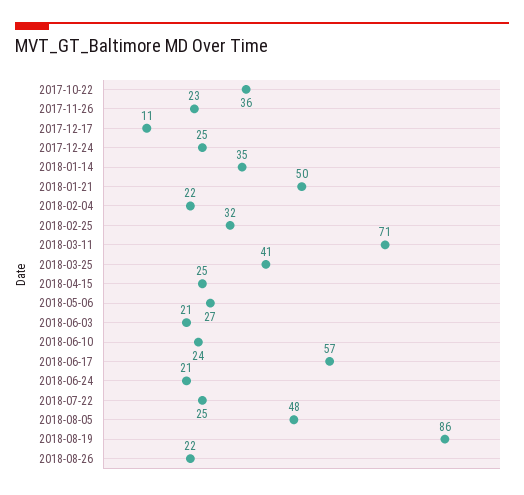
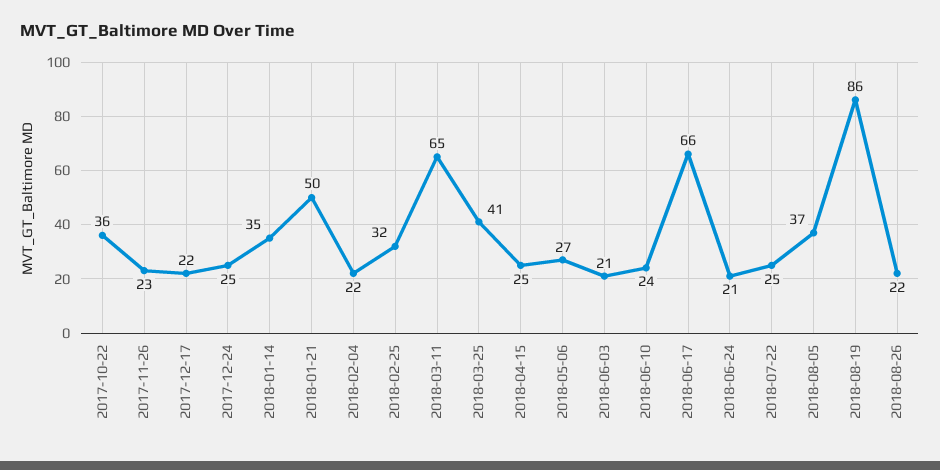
  {
    "2017-10-22": 36,
    "2017-11-26": 23,
-   "2017-12-17": 11,
+   "2017-12-17": 22,
    "2017-12-24": 25,
    "2018-01-14": 35,
    "2018-01-21": 50,
    "2018-02-04": 22,
    "2018-02-25": 32,
-   "2018-03-11": 71,
+   "2018-03-11": 65,
    "2018-03-25": 41,
    "2018-04-15": 25,
    "2018-05-06": 27,
    "2018-06-03": 21,
    "2018-06-10": 24,
-   "2018-06-17": 57,
+   "2018-06-17": 66,
    "2018-06-24": 21,
    "2018-07-22": 25,
-   "2018-08-05": 48,
+   "2018-08-05": 37,
    "2018-08-19": 86,
    "2018-08-26": 22
  }

